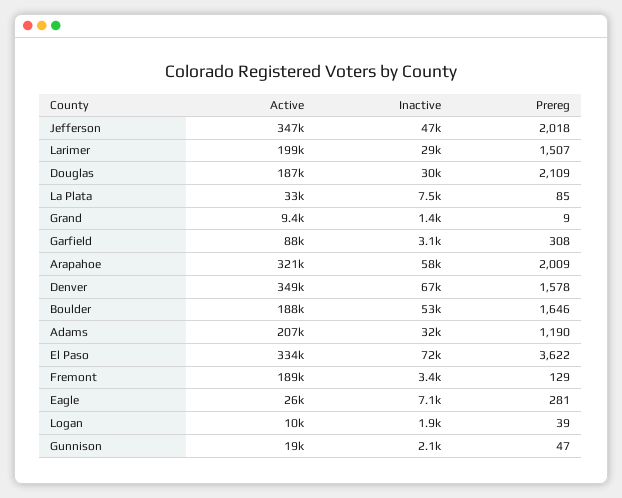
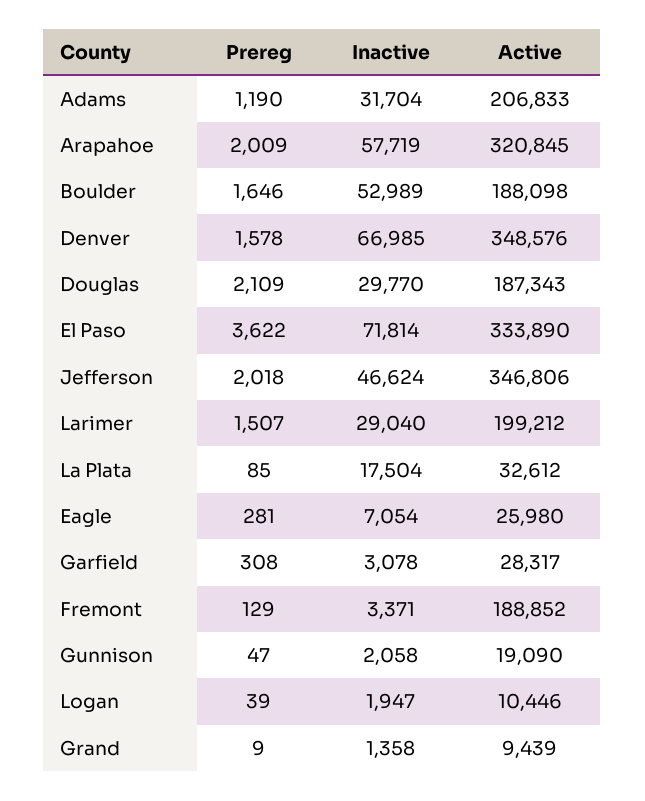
  {
    "Active": {
      "Jefferson": 346806,
      "Larimer": 199212,
      "Douglas": 187343,
      "La Plata": 32612,
      "Grand": 9439,
-     "Garfield": 88000,
+     "Garfield": 28317,
      "Arapahoe": 320845,
      "Denver": 348576,
      "Boulder": 188098,
      "Adams": 206833,
      "El Paso": 333890,
      "Fremont": 188852,
      "Eagle": 25980,
      "Logan": 10446,
      "Gunnison": 19090
    },
    "Inactive": {
      "Jefferson": 46624,
      "Larimer": 29040,
      "Douglas": 29770,
-     "La Plata": 7500,
+     "La Plata": 17504,
      "Grand": 1358,
      "Garfield": 3078,
      "Arapahoe": 57719,
      "Denver": 66985,
      "Boulder": 52989,
      "Adams": 31704,
      "El Paso": 71814,
      "Fremont": 3371,
      "Eagle": 7054,
      "Logan": 1947,
      "Gunnison": 2058
    },
    "Prereg": {
      "Jefferson": 2018,
      "Larimer": 1507,
      "Douglas": 2109,
      "La Plata": 85,
      "Grand": 9,
      "Garfield": 308,
      "Arapahoe": 2009,
      "Denver": 1578,
      "Boulder": 1646,
      "Adams": 1190,
      "El Paso": 3622,
      "Fremont": 129,
      "Eagle": 281,
      "Logan": 39,
      "Gunnison": 47
    }
  }

